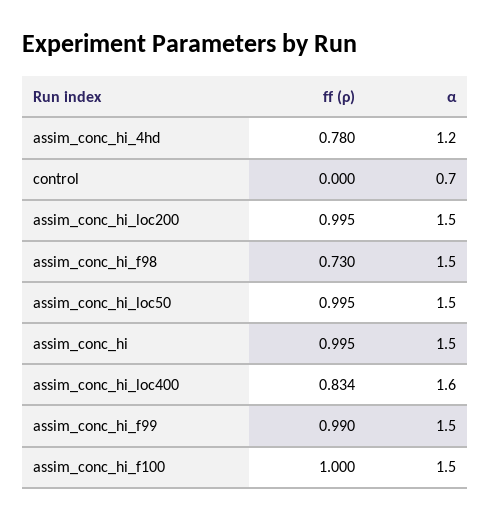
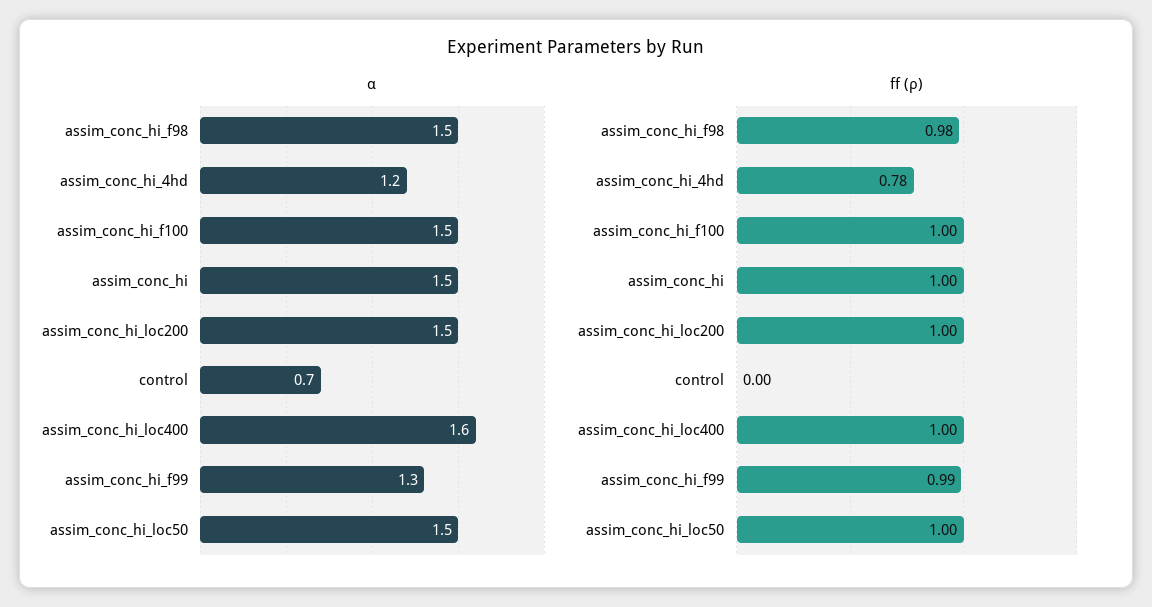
  {
    "ff (ρ)": {
      "assim_conc_hi_4hd": 0.78,
      "control": 0,
      "assim_conc_hi_loc200": 0.995,
-     "assim_conc_hi_f98": 0.73,
+     "assim_conc_hi_f98": 0.98,
      "assim_conc_hi_loc50": 0.995,
      "assim_conc_hi": 0.995,
-     "assim_conc_hi_loc400": 0.834,
+     "assim_conc_hi_loc400": 1,
      "assim_conc_hi_f99": 0.99,
      "assim_conc_hi_f100": 1
    },
    "α": {
      "assim_conc_hi_4hd": 1.2,
      "control": 0.7,
      "assim_conc_hi_loc200": 1.5,
      "assim_conc_hi_f98": 1.5,
      "assim_conc_hi_loc50": 1.5,
      "assim_conc_hi": 1.5,
      "assim_conc_hi_loc400": 1.6,
-     "assim_conc_hi_f99": 1.5,
+     "assim_conc_hi_f99": 1.3,
      "assim_conc_hi_f100": 1.5
    }
  }

